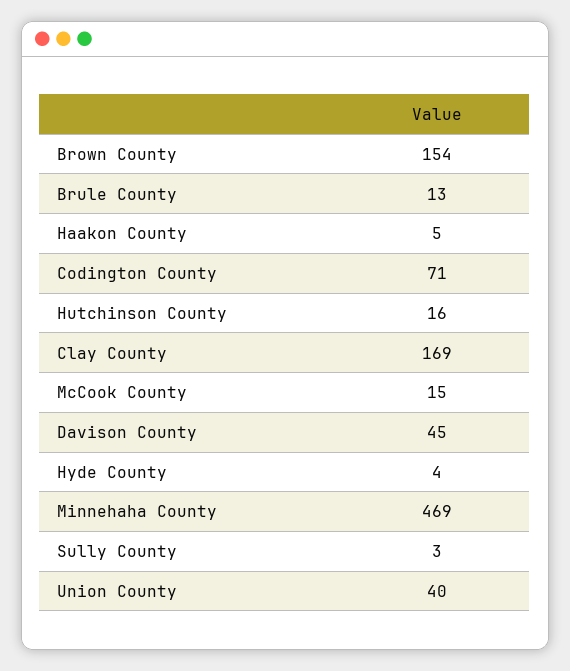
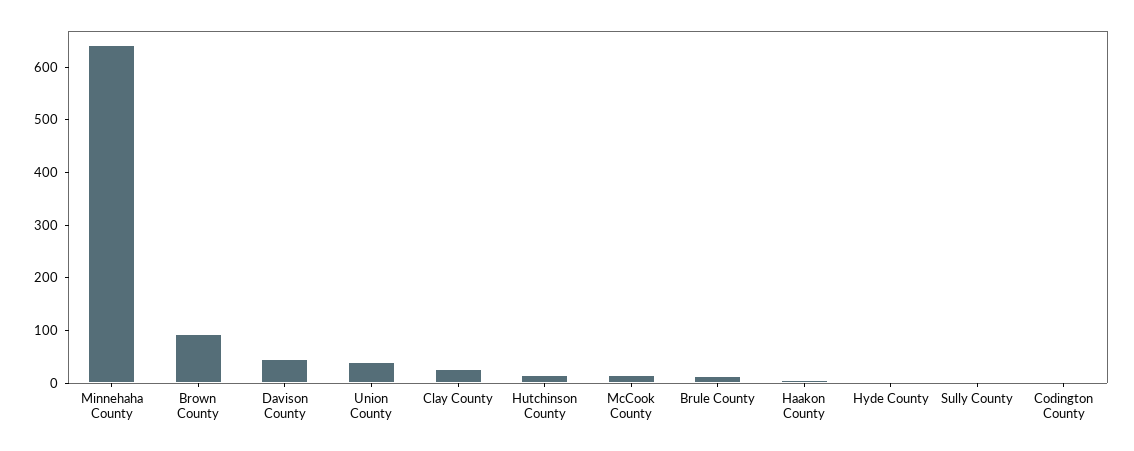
  {
-   "Brown County": 154,
+   "Brown County": 100,
    "Brule County": 13,
    "Haakon County": 5,
-   "Codington County": 71,
+   "Codington County": 0,
    "Hutchinson County": 16,
-   "Clay County": 169,
+   "Clay County": 20,
    "McCook County": 15,
    "Davison County": 45,
    "Hyde County": 4,
-   "Minnehaha County": 469,
+   "Minnehaha County": 640,
    "Sully County": 3,
    "Union County": 40
  }

